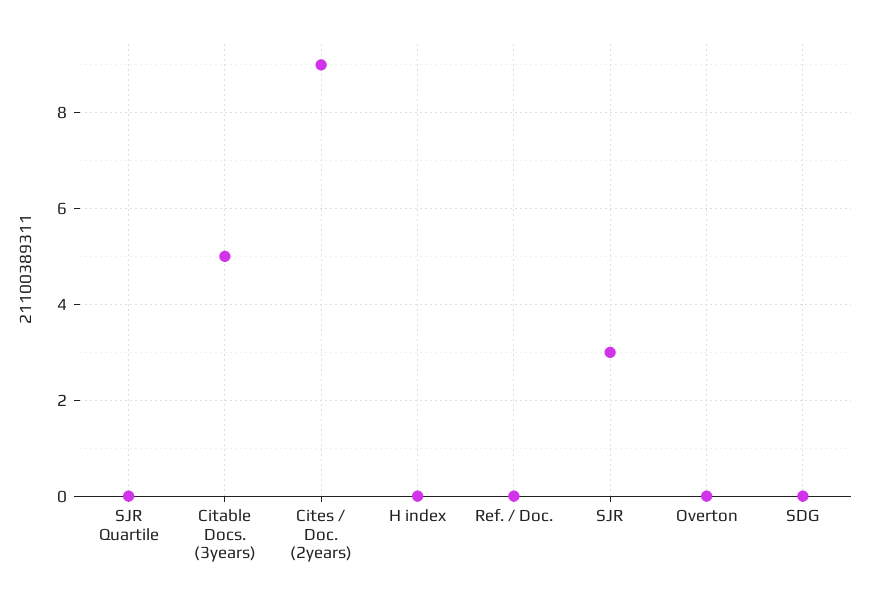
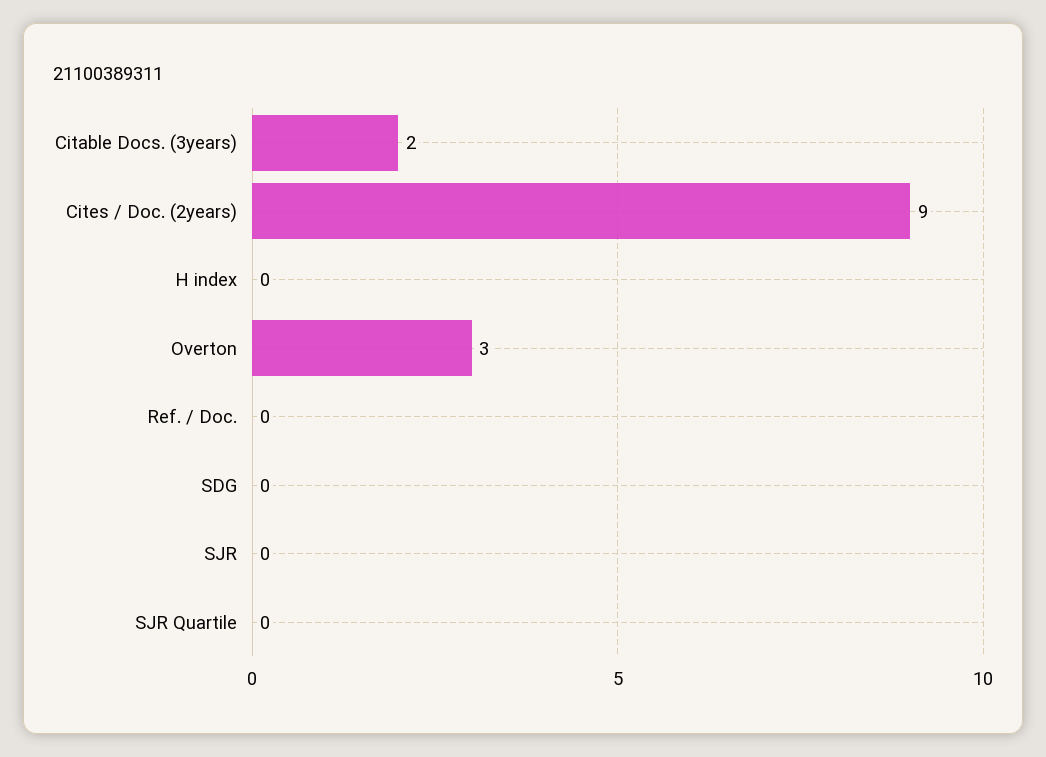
  {
    "SJR Quartile": 0,
-   "Citable Docs. (3years)": 5,
+   "Citable Docs. (3years)": 2,
    "Cites / Doc. (2years)": 9,
    "H index": 0,
    "Ref. / Doc.": 0,
-   "SJR": 3,
+   "SJR": 0,
-   "Overton": 0,
+   "Overton": 3,
    "SDG": 0
  }

